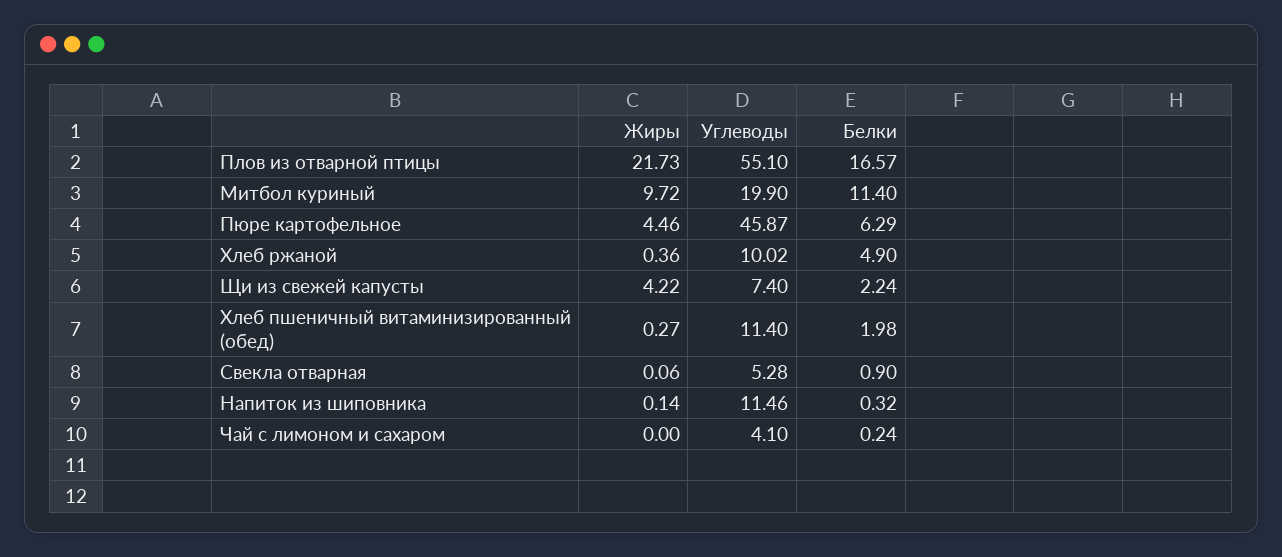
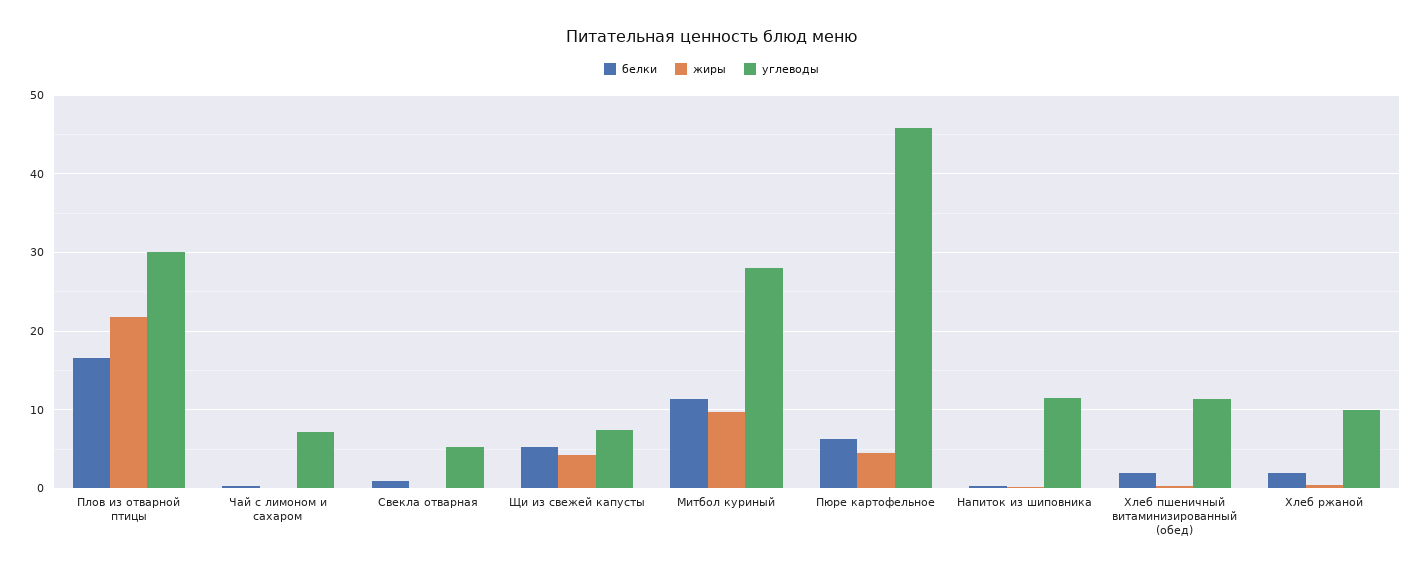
  {
    "Жиры": {
      "Плов из отварной птицы": 21.73,
      "Митбол куриный": 9.72,
      "Пюре картофельное": 4.46,
      "Хлеб ржаной": 0.36,
      "Щи из свежей капусты": 4.22,
      "Хлеб пшеничный витаминизированный (обед)": 0.27,
      "Свекла отварная": 0.06,
      "Напиток из шиповника": 0.14,
      "Чай с лимоном и сахаром": 0
    },
    "Углеводы": {
-     "Плов из отварной птицы": 55.1,
+     "Плов из отварной птицы": 30,
-     "Митбол куриный": 19.9,
+     "Митбол куриный": 28,
      "Пюре картофельное": 45.87,
      "Хлеб ржаной": 10.02,
      "Щи из свежей капусты": 7.4,
      "Хлеб пшеничный витаминизированный (обед)": 11.4,
      "Свекла отварная": 5.28,
      "Напиток из шиповника": 11.46,
-     "Чай с лимоном и сахаром": 4.1
+     "Чай с лимоном и сахаром": 7
    },
    "Белки": {
      "Плов из отварной птицы": 16.57,
      "Митбол куриный": 11.4,
      "Пюре картофельное": 6.29,
-     "Хлеб ржаной": 4.9,
+     "Хлеб ржаной": 2,
-     "Щи из свежей капусты": 2.24,
+     "Щи из свежей капусты": 5,
      "Хлеб пшеничный витаминизированный (обед)": 1.98,
      "Свекла отварная": 0.9,
      "Напиток из шиповника": 0.32,
      "Чай с лимоном и сахаром": 0.24
    }
  }

